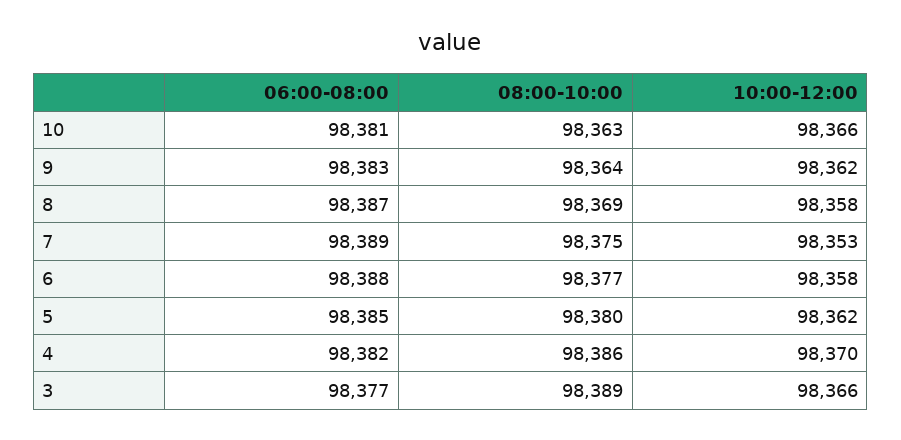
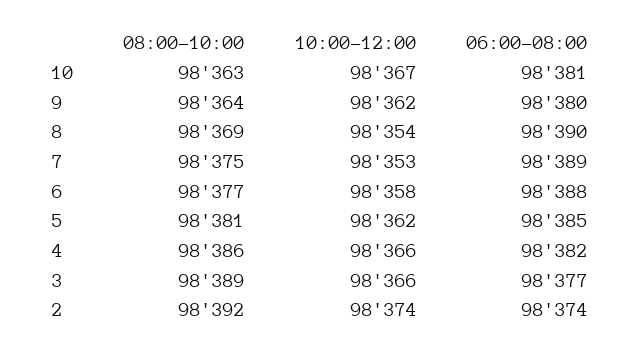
  {
    "06:00-08:00": {
      "10": 98381,
-     "9": 98383,
+     "9": 98380,
-     "8": 98387,
+     "8": 98390,
      "7": 98389,
      "6": 98388,
      "5": 98385,
      "4": 98382,
-     "3": 98377
+     "3": 98377,
+     "2": 98374
    },
    "08:00-10:00": {
      "10": 98363,
      "9": 98364,
      "8": 98369,
      "7": 98375,
      "6": 98377,
-     "5": 98380,
+     "5": 98381,
      "4": 98386,
-     "3": 98389
+     "3": 98389,
+     "2": 98392
    },
    "10:00-12:00": {
-     "10": 98366,
+     "10": 98367,
      "9": 98362,
-     "8": 98358,
+     "8": 98354,
      "7": 98353,
      "6": 98358,
      "5": 98362,
-     "4": 98370,
+     "4": 98366,
-     "3": 98366
+     "3": 98366,
+     "2": 98374
    }
  }

